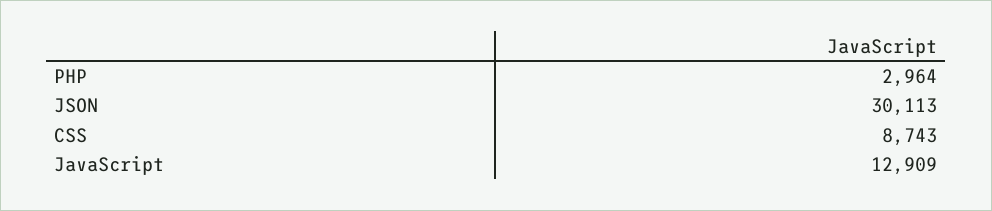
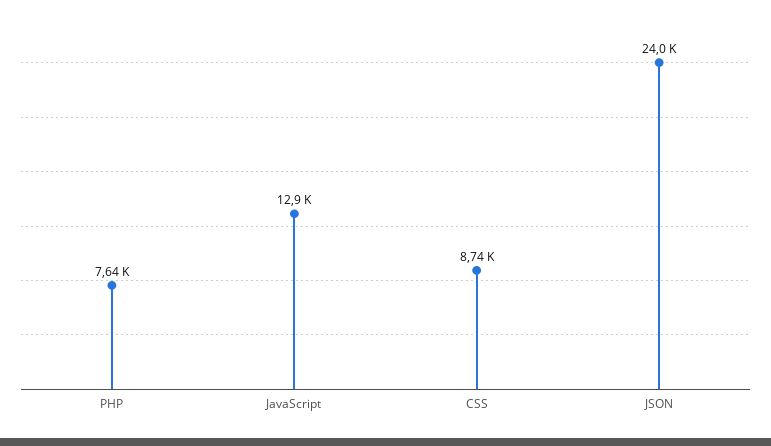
  {
-   "PHP": 2964,
+   "PHP": 7640,
-   "JSON": 30113,
+   "JSON": 24000,
    "CSS": 8743,
    "JavaScript": 12909
  }

